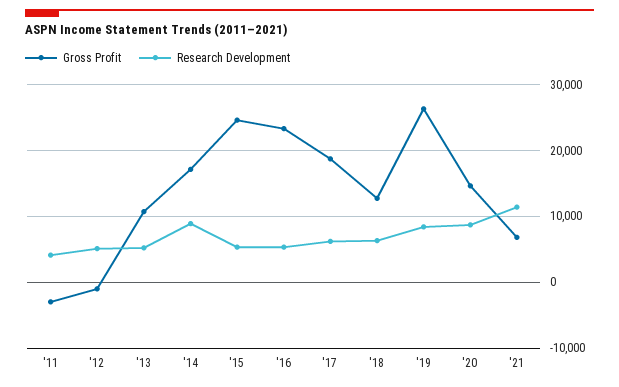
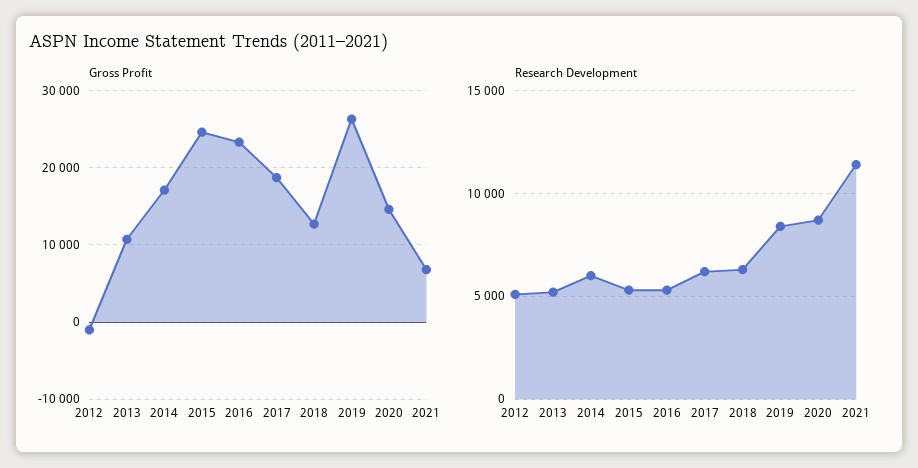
  {
    "Gross Profit": {
-     "'11": -3000,
      "'12": -1000,
      "'13": 11000,
      "'14": 17000,
      "'15": 25000,
      "'16": 23000,
      "'17": 19000,
      "'18": 13000,
      "'19": 26000,
      "'20": 15000,
      "'21": 7000
    },
    "Research Development": {
-     "'11": 4000,
      "'12": 5000,
      "'13": 5000,
-     "'14": 9000,
+     "'14": 6000,
      "'15": 5500,
      "'16": 5500,
      "'17": 6000,
      "'18": 6500,
      "'19": 8500,
      "'20": 8500,
      "'21": 11500
    }
  }

